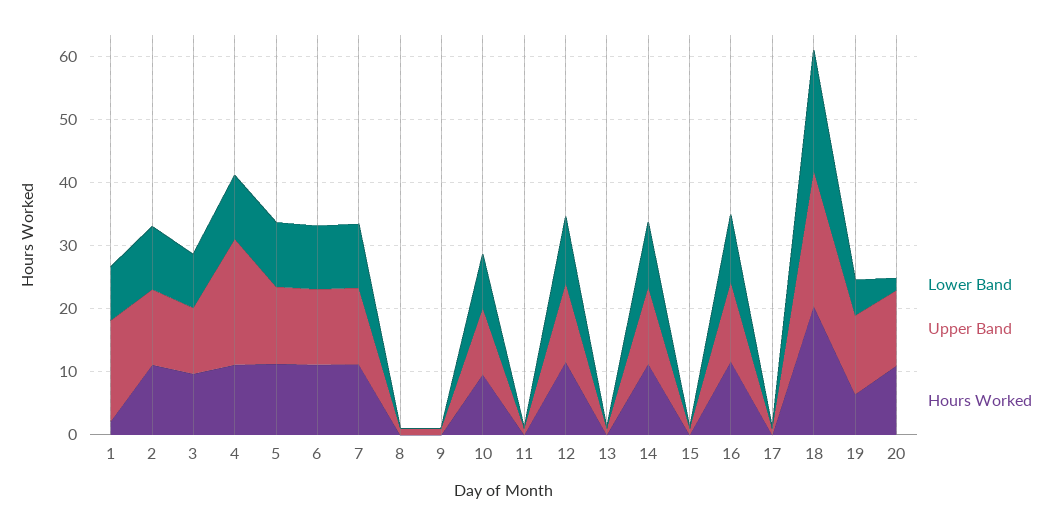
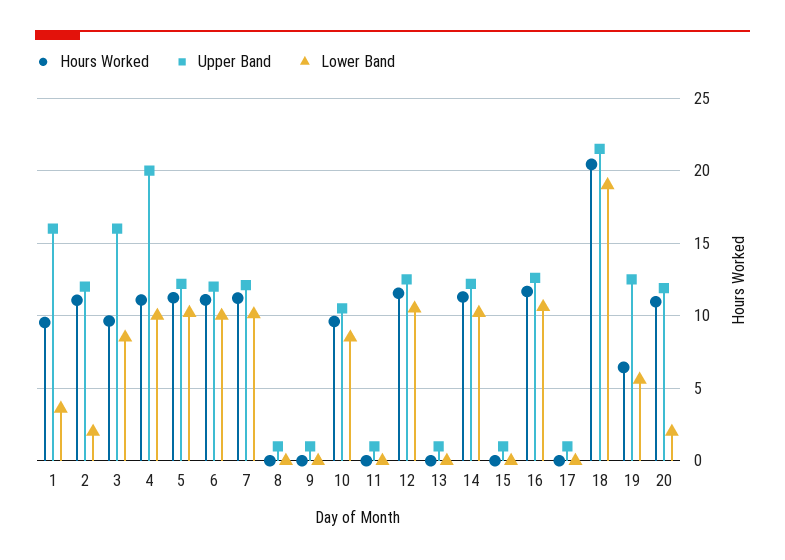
  {
    "Lower Band": {
-     "1": 8,
+     "1": 3.5,
-     "2": 10,
+     "2": 2,
      "3": 8.5,
      "4": 10,
      "5": 10,
      "6": 10,
      "7": 10,
      "8": 0,
      "9": 0,
      "10": 8.5,
      "11": 0,
      "12": 10.5,
      "13": 0,
      "14": 10,
      "15": 0,
      "16": 10.5,
      "17": 0,
      "18": 19,
      "19": 5.5,
      "20": 2
    },
    "Upper Band": {
      "1": 16,
      "2": 12,
-     "3": 10,
+     "3": 16,
      "4": 20,
      "5": 12,
      "6": 12,
      "7": 12,
      "8": 1,
      "9": 1,
      "10": 10.5,
      "11": 1,
      "12": 12.5,
      "13": 1,
      "14": 12,
      "15": 1,
      "16": 12.5,
      "17": 1,
      "18": 21.5,
      "19": 12.5,
      "20": 12
    },
    "Hours Worked": {
-     "1": 2,
+     "1": 9.5,
      "2": 11,
      "3": 9.5,
      "4": 11,
      "5": 11,
      "6": 11,
      "7": 11,
      "8": 0,
      "9": 0,
      "10": 9.5,
      "11": 0,
      "12": 11.5,
      "13": 0,
      "14": 11.5,
      "15": 0,
      "16": 11.5,
      "17": 0,
      "18": 20.5,
      "19": 6.5,
      "20": 11
    }
  }

